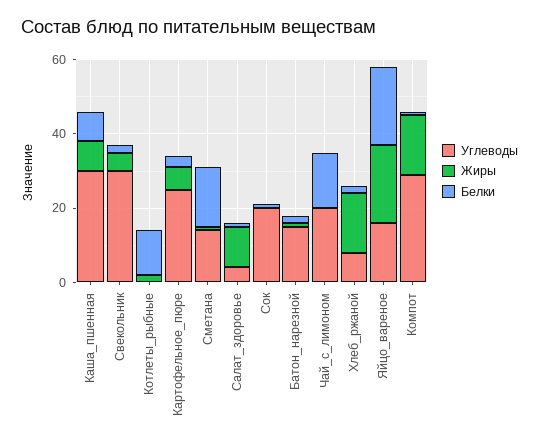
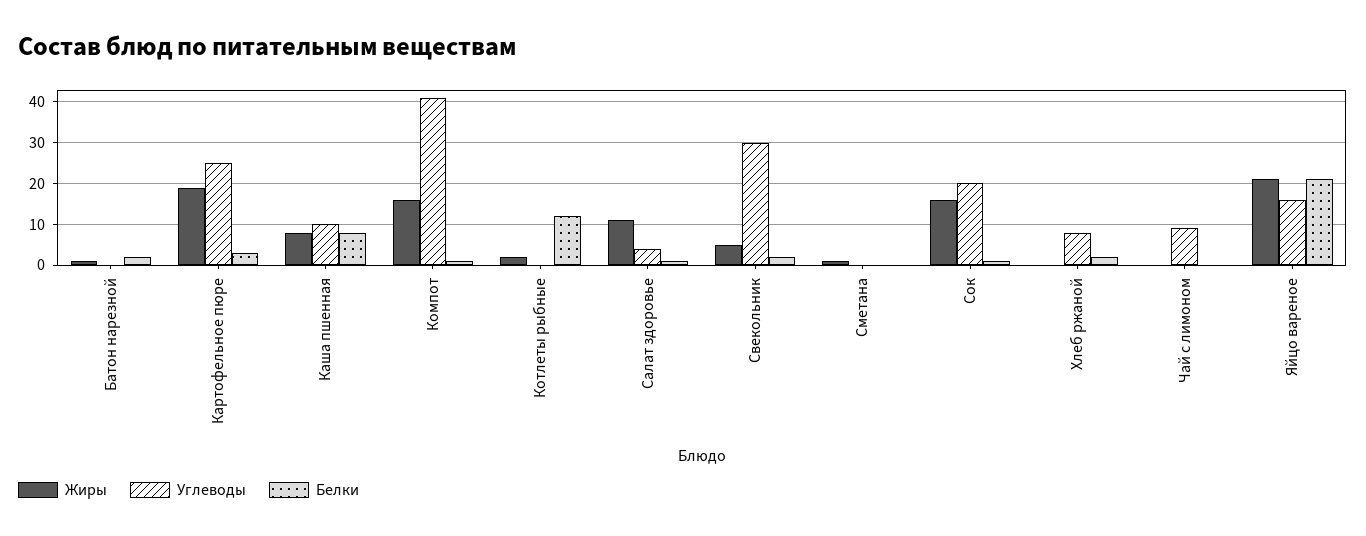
  {
    "Углеводы": {
-     "Каша_пшенная": 30,
+     "Каша_пшенная": 10,
      "Свекольник": 30,
      "Котлеты_рыбные": 0,
      "Картофельное_пюре": 25,
-     "Сметана": 15,
+     "Сметана": 0,
      "Салат_здоровье": 5,
      "Сок": 20,
-     "Батон_нарезной": 15,
+     "Батон_нарезной": 0,
-     "Чай_с_лимоном": 20,
+     "Чай_с_лимоном": 10,
      "Хлеб_ржаной": 10,
      "Яйцо_вареное": 15,
-     "Компот": 30
+     "Компот": 40
    },
    "Жиры": {
      "Каша_пшенная": 10,
      "Свекольник": 5,
      "Котлеты_рыбные": 0,
-     "Картофельное_пюре": 5,
+     "Картофельное_пюре": 20,
      "Сметана": 0,
      "Салат_здоровье": 10,
-     "Сок": 0,
+     "Сок": 15,
      "Батон_нарезной": 0,
      "Чай_с_лимоном": 0,
-     "Хлеб_ржаной": 15,
+     "Хлеб_ржаной": 0,
      "Яйцо_вареное": 20,
      "Компот": 15
    },
    "Белки": {
      "Каша_пшенная": 10,
      "Свекольник": 0,
      "Котлеты_рыбные": 10,
      "Картофельное_пюре": 5,
-     "Сметана": 15,
+     "Сметана": 0,
      "Салат_здоровье": 0,
      "Сок": 0,
      "Батон_нарезной": 0,
-     "Чай_с_лимоном": 15,
+     "Чай_с_лимоном": 0,
      "Хлеб_ржаной": 0,
      "Яйцо_вареное": 20,
      "Компот": 0
    }
  }

